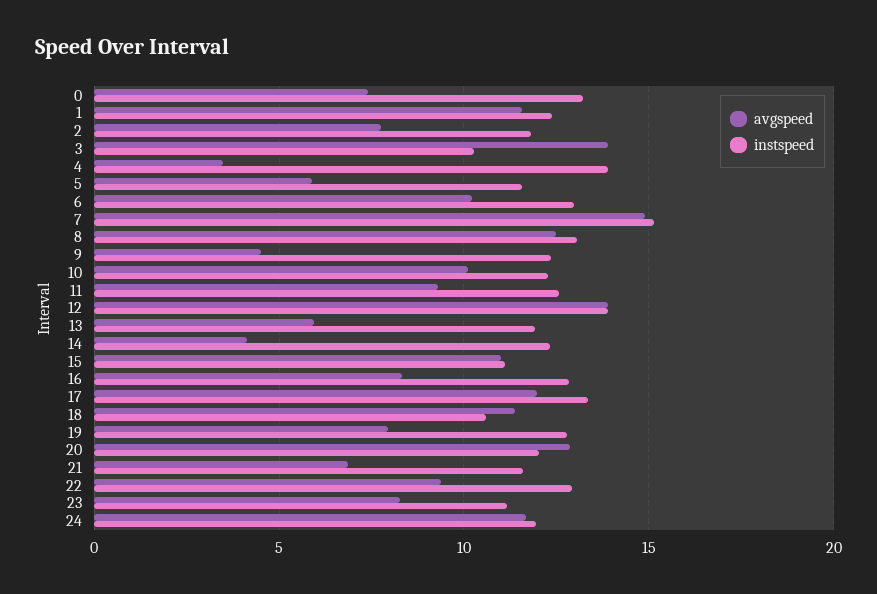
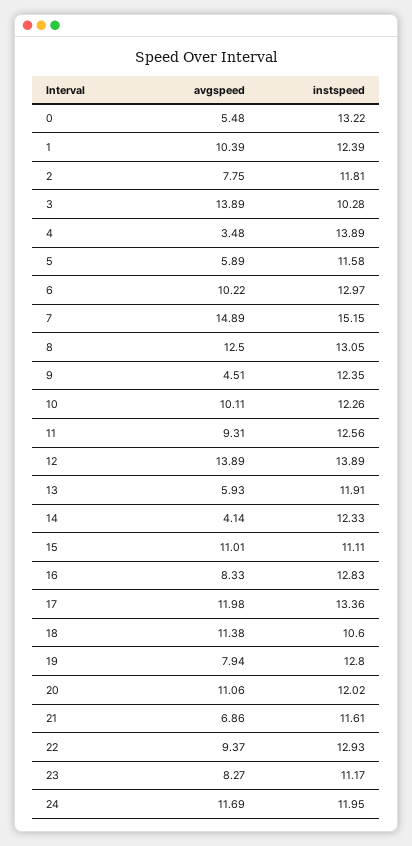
  {
    "avgspeed": {
-     "0": 7.5,
+     "0": 5.48,
-     "1": 11.5,
+     "1": 10.39,
      "2": 7.75,
      "3": 13.89,
      "4": 3.48,
      "5": 5.89,
      "6": 10.22,
      "7": 14.89,
      "8": 12.5,
      "9": 4.51,
      "10": 10.11,
      "11": 9.31,
      "12": 13.89,
      "13": 5.93,
      "14": 4.14,
      "15": 11.01,
      "16": 8.33,
      "17": 11.98,
      "18": 11.38,
      "19": 7.94,
-     "20": 13,
+     "20": 11.06,
      "21": 6.86,
      "22": 9.37,
      "23": 8.27,
      "24": 11.69
    },
    "instspeed": {
      "0": 13.22,
      "1": 12.39,
      "2": 11.81,
      "3": 10.28,
      "4": 13.89,
      "5": 11.58,
      "6": 12.97,
      "7": 15.15,
      "8": 13.05,
      "9": 12.35,
      "10": 12.26,
      "11": 12.56,
      "12": 13.89,
      "13": 11.91,
      "14": 12.33,
      "15": 11.11,
      "16": 12.83,
      "17": 13.36,
      "18": 10.6,
      "19": 12.8,
      "20": 12.02,
      "21": 11.61,
      "22": 12.93,
      "23": 11.17,
      "24": 11.95
    }
  }

